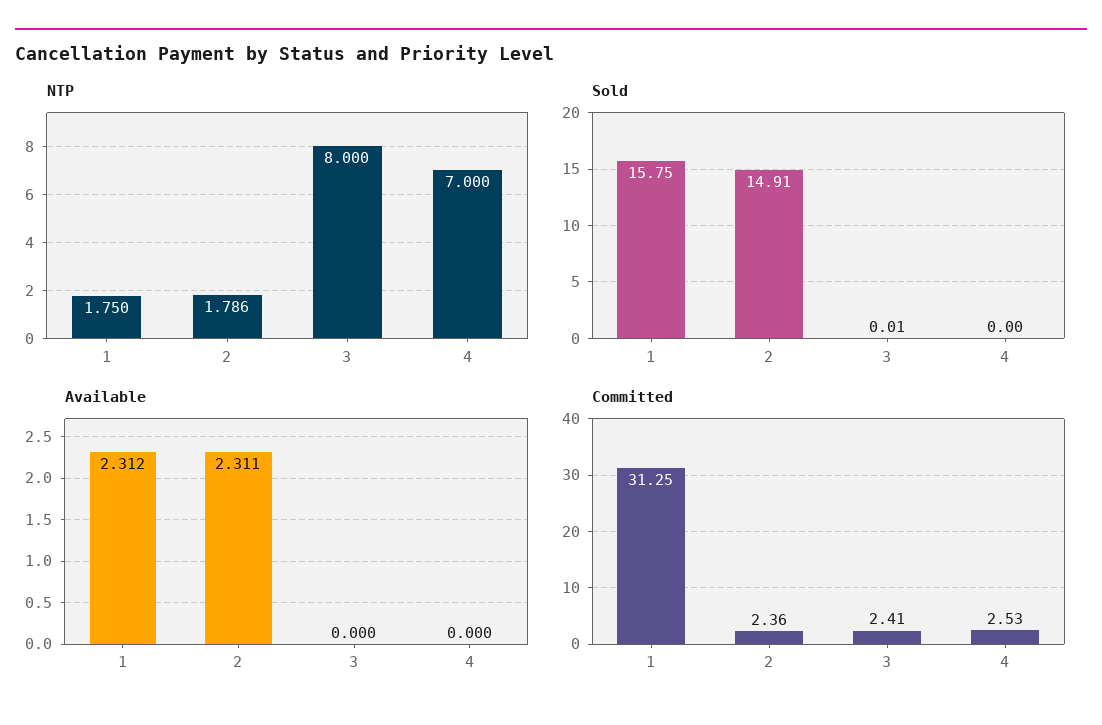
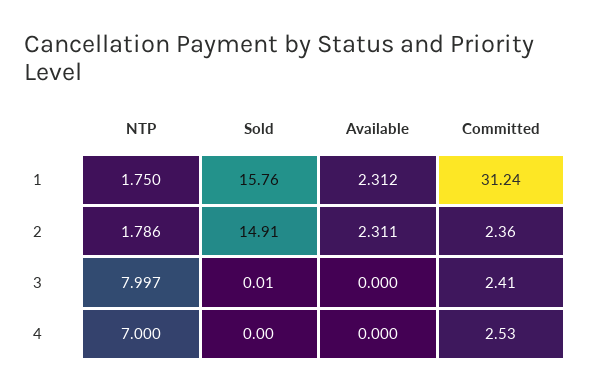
  {
    "NTP": {
      "1": 1.75,
      "2": 1.786,
-     "3": 8,
+     "3": 7.997,
      "4": 7
    },
    "Sold": {
-     "1": 15.75,
+     "1": 15.76,
      "2": 14.91,
      "3": 0.01,
      "4": 0
    },
    "Available": {
      "1": 2.312,
      "2": 2.311,
      "3": 0,
      "4": 0
    },
    "Committed": {
-     "1": 31.25,
+     "1": 31.24,
      "2": 2.36,
      "3": 2.41,
      "4": 2.53
    }
  }

